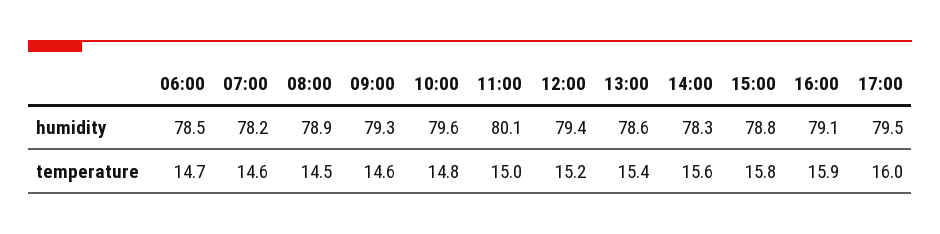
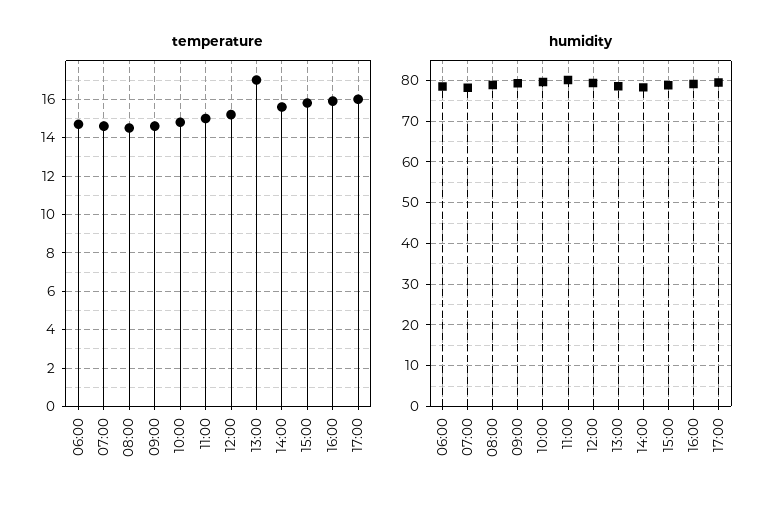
  {
    "humidity": {
      "06:00": 78.5,
      "07:00": 78.2,
      "08:00": 78.9,
      "09:00": 79.3,
      "10:00": 79.6,
      "11:00": 80.1,
      "12:00": 79.4,
      "13:00": 78.6,
      "14:00": 78.3,
      "15:00": 78.8,
      "16:00": 79.1,
      "17:00": 79.5
    },
    "temperature": {
      "06:00": 14.7,
      "07:00": 14.6,
      "08:00": 14.5,
      "09:00": 14.6,
      "10:00": 14.8,
      "11:00": 15,
      "12:00": 15.2,
-     "13:00": 15.4,
+     "13:00": 17,
      "14:00": 15.6,
      "15:00": 15.8,
      "16:00": 15.9,
      "17:00": 16
    }
  }

